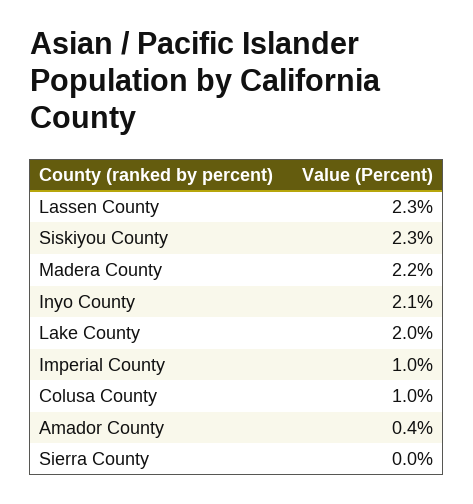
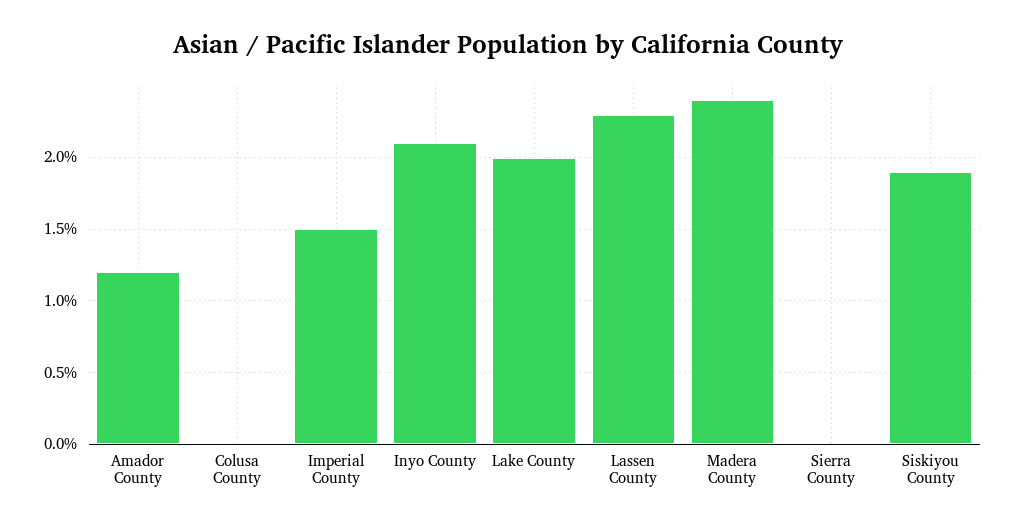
  {
    "Lassen County": 2.3,
-   "Siskiyou County": 2.3,
+   "Siskiyou County": 1.9,
-   "Madera County": 2.2,
+   "Madera County": 2.4,
    "Inyo County": 2.1,
    "Lake County": 2,
-   "Imperial County": 1,
+   "Imperial County": 1.5,
-   "Colusa County": 1,
+   "Colusa County": 0,
-   "Amador County": 0.4,
+   "Amador County": 1.2,
    "Sierra County": 0
  }

